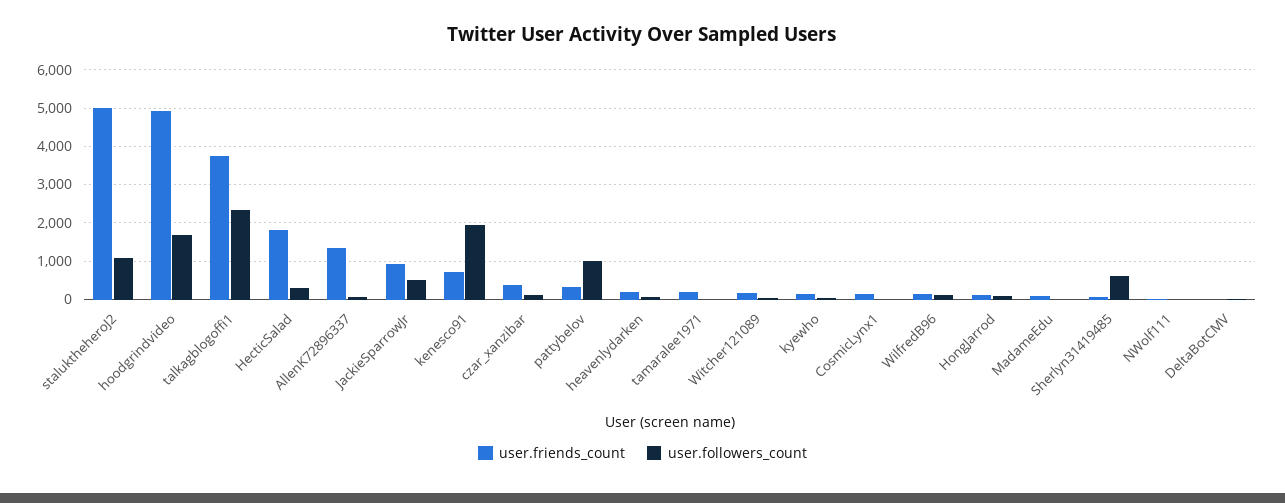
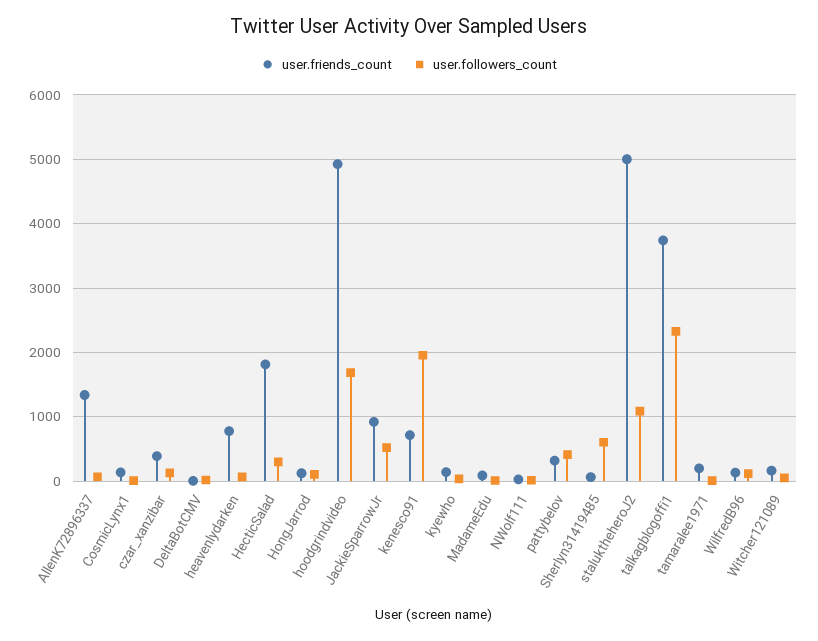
  {
    "user.friends_count": {
      "staluktheheroJ2": 5000,
      "hoodgrindvideo": 4900,
      "talkagblogoffi1": 3700,
      "HecticSalad": 1800,
      "AllenK72896337": 1300,
      "JackieSparrowJr": 900,
      "kenesco91": 700,
      "czar_xanzibar": 400,
      "pattybelov": 300,
-     "heavenlydarken": 200,
+     "heavenlydarken": 800,
      "tamaralee1971": 200,
      "Witcher121089": 200,
      "kyewho": 100,
      "CosmicLynx1": 100,
      "WilfredB96": 100,
      "HongJarrod": 100,
      "MadameEdu": 100,
      "Sherlyn31419485": 100,
      "NWolf111": 0,
      "DeltaBotCMV": 0
    },
    "user.followers_count": {
      "staluktheheroJ2": 1100,
      "hoodgrindvideo": 1700,
      "talkagblogoffi1": 2300,
      "HecticSalad": 300,
      "AllenK72896337": 100,
      "JackieSparrowJr": 500,
      "kenesco91": 2000,
      "czar_xanzibar": 100,
-     "pattybelov": 1000,
+     "pattybelov": 400,
      "heavenlydarken": 100,
      "tamaralee1971": 0,
      "Witcher121089": 100,
      "kyewho": 0,
      "CosmicLynx1": 0,
      "WilfredB96": 100,
      "HongJarrod": 100,
      "MadameEdu": 0,
      "Sherlyn31419485": 600,
      "NWolf111": 0,
      "DeltaBotCMV": 0
    }
  }

